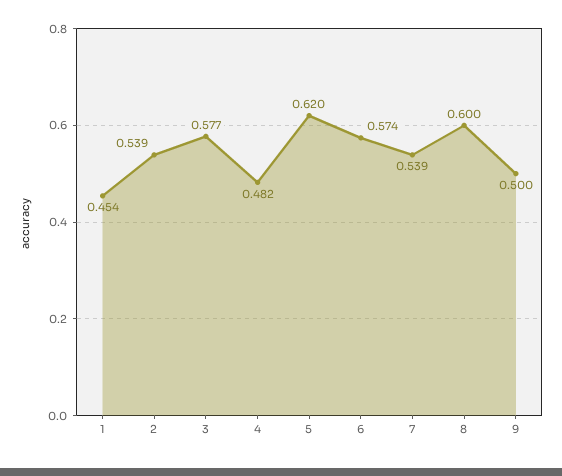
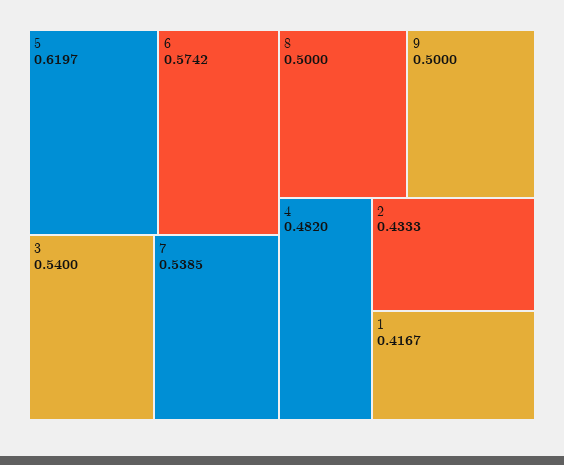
  {
-   "1": 0.454,
+   "1": 0.4167,
-   "2": 0.539,
+   "2": 0.4333,
-   "3": 0.577,
+   "3": 0.54,
    "4": 0.482,
    "5": 0.6197,
    "6": 0.5742,
    "7": 0.5385,
-   "8": 0.6,
+   "8": 0.5,
    "9": 0.5
  }

